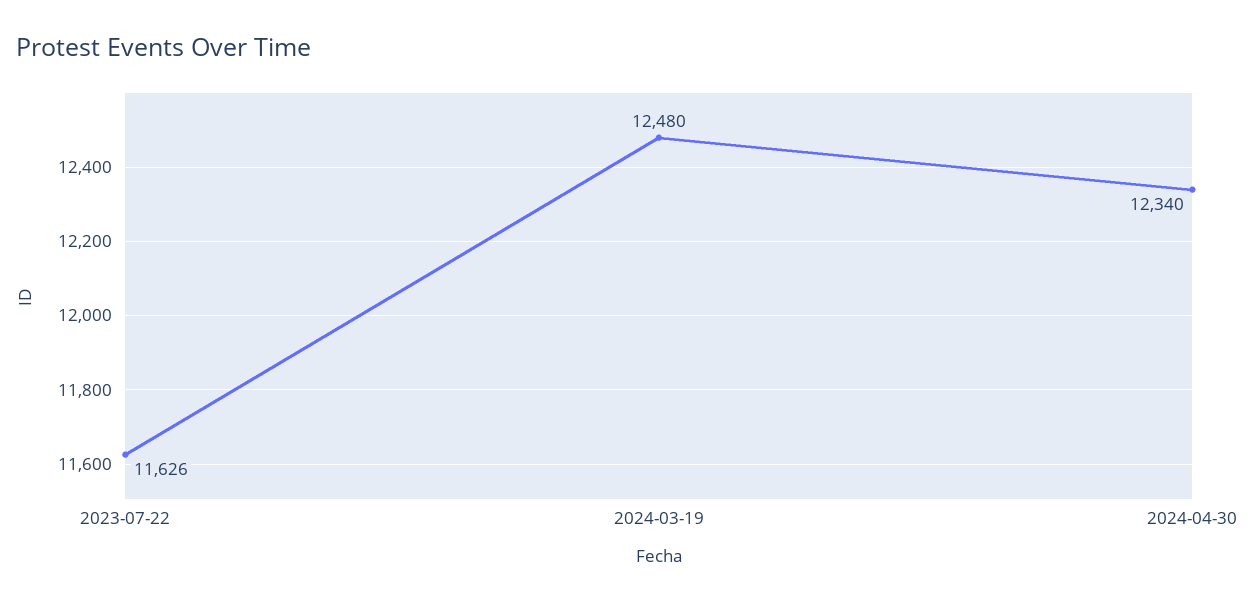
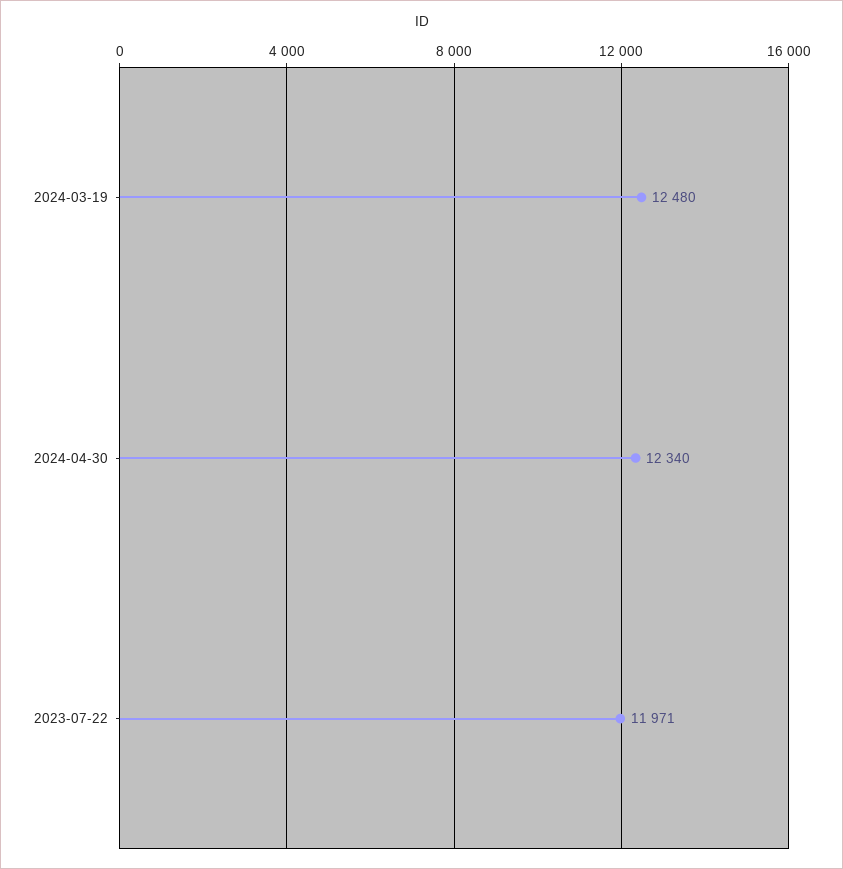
  {
-   "2023-07-22": 11626,
+   "2023-07-22": 11971,
    "2024-03-19": 12480,
    "2024-04-30": 12340
  }

